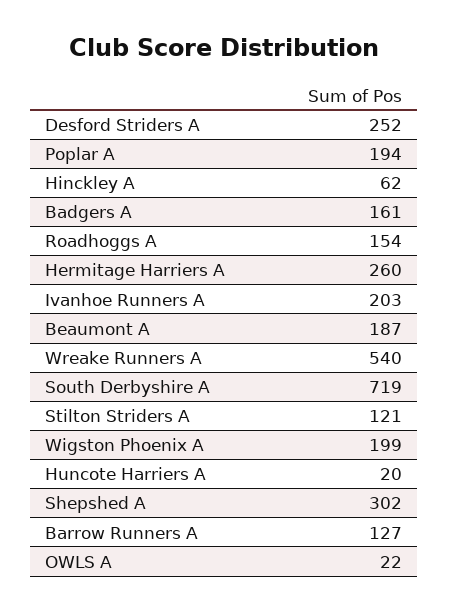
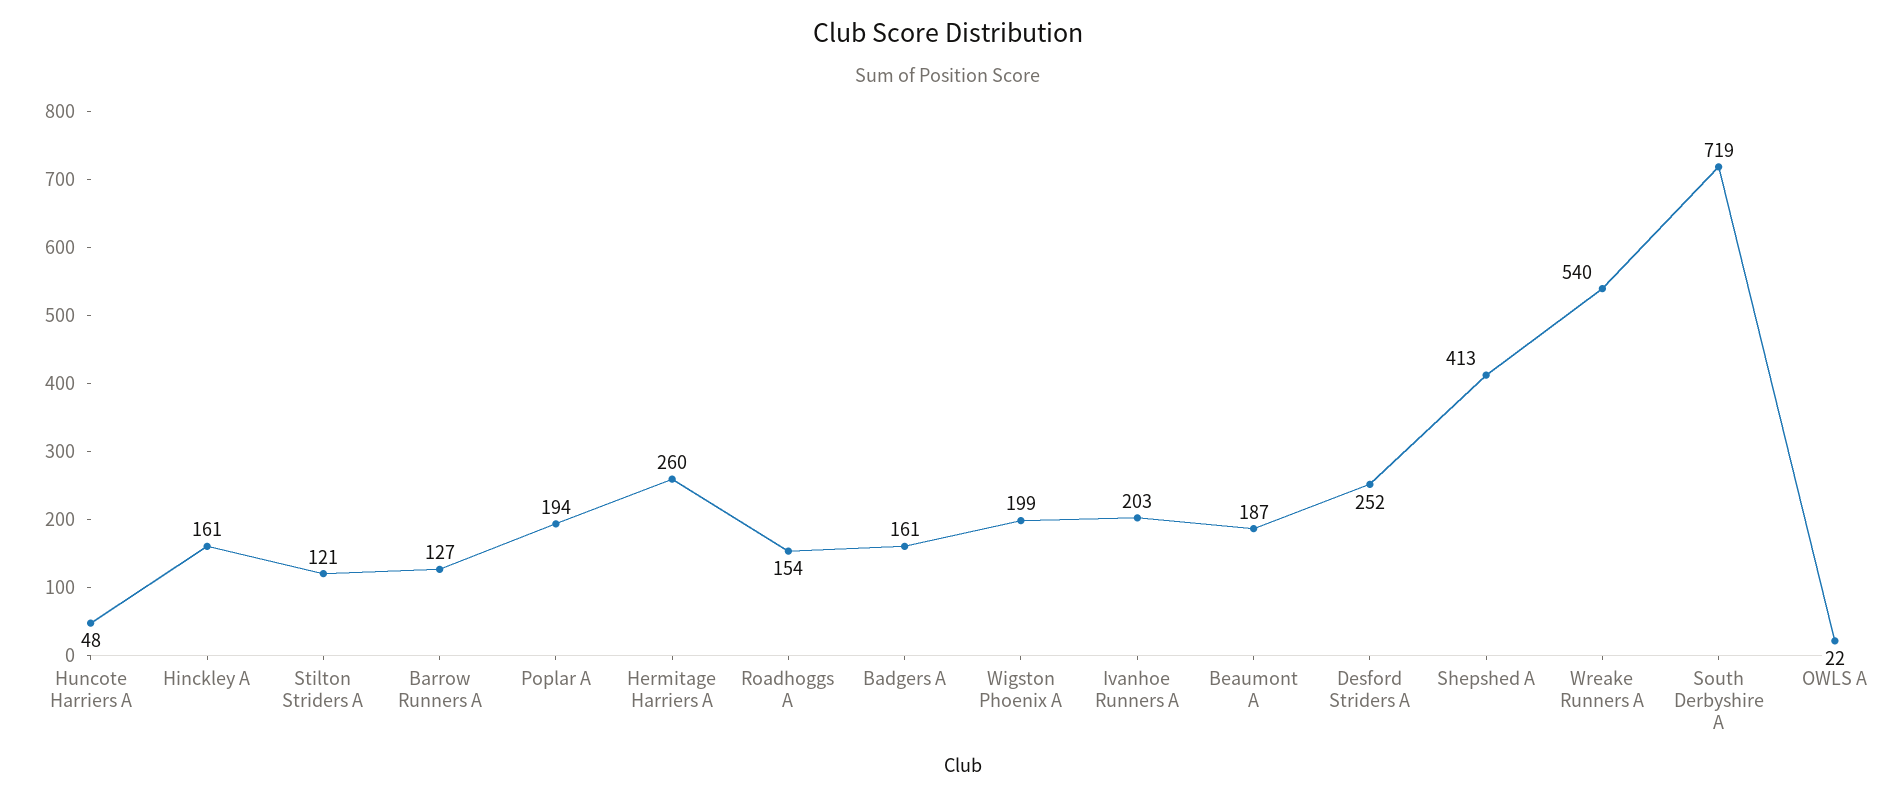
  {
    "Desford Striders A": 252,
    "Poplar A": 194,
-   "Hinckley A": 62,
+   "Hinckley A": 161,
    "Badgers A": 161,
    "Roadhoggs A": 154,
    "Hermitage Harriers A": 260,
    "Ivanhoe Runners A": 203,
    "Beaumont A": 187,
    "Wreake Runners A": 540,
    "South Derbyshire A": 719,
    "Stilton Striders A": 121,
    "Wigston Phoenix A": 199,
-   "Huncote Harriers A": 20,
+   "Huncote Harriers A": 48,
-   "Shepshed A": 302,
+   "Shepshed A": 413,
    "Barrow Runners A": 127,
    "OWLS A": 22
  }

